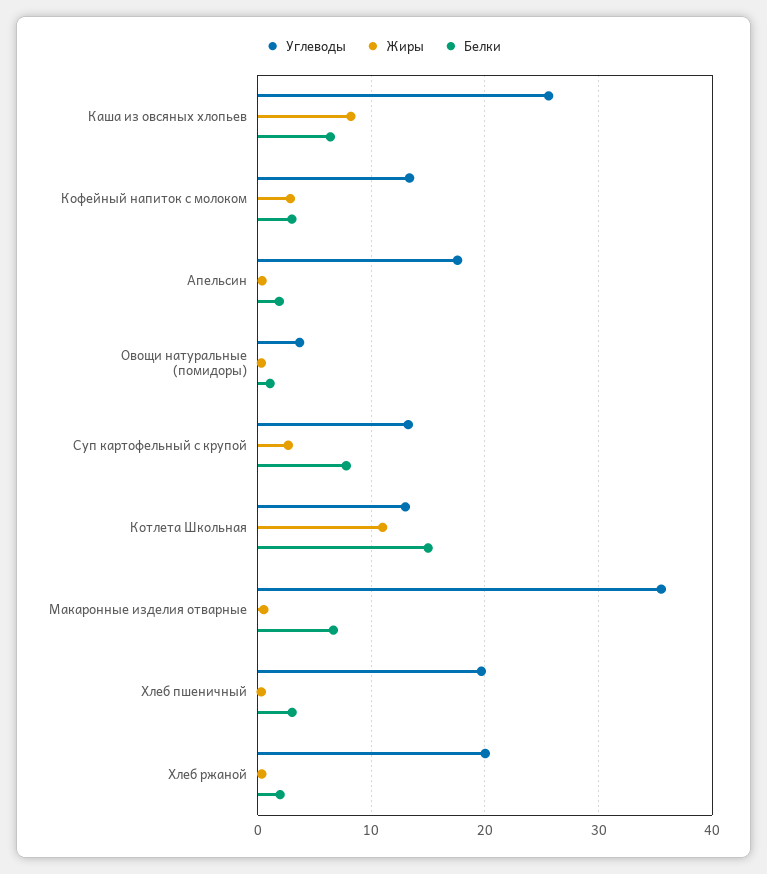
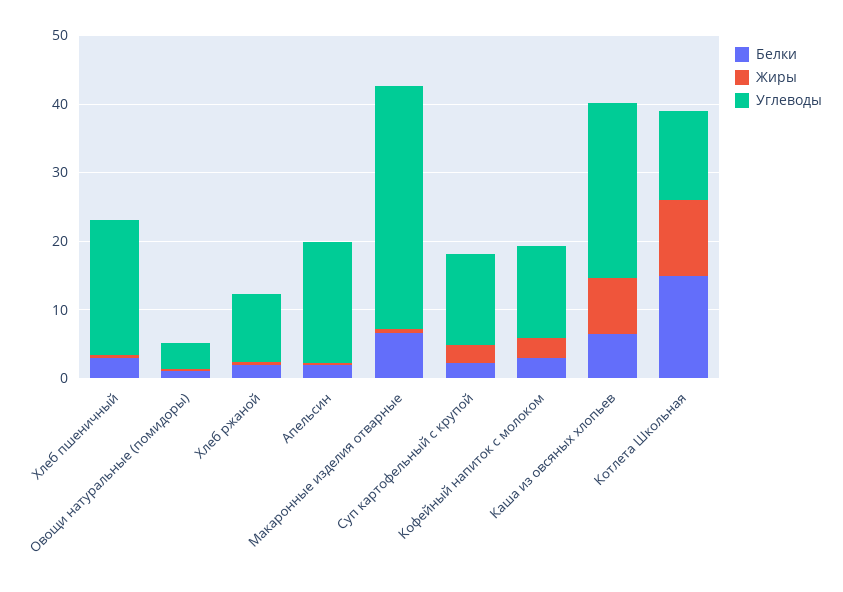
  {
    "Углеводы": {
      "Каша из овсяных хлопьев": 26,
      "Кофейный напиток с молоком": 13,
      "Апельсин": 18,
      "Овощи натуральные (помидоры)": 4,
      "Суп картофельный с крупой": 13,
      "Котлета Школьная": 13,
      "Макаронные изделия отварные": 36,
      "Хлеб пшеничный": 20,
-     "Хлеб ржаной": 20
+     "Хлеб ржаной": 10
    },
    "Жиры": {
      "Каша из овсяных хлопьев": 8,
      "Кофейный напиток с молоком": 3,
      "Апельсин": 0,
      "Овощи натуральные (помидоры)": 0,
      "Суп картофельный с крупой": 3,
      "Котлета Школьная": 11,
      "Макаронные изделия отварные": 1,
      "Хлеб пшеничный": 0,
      "Хлеб ржаной": 0
    },
    "Белки": {
      "Каша из овсяных хлопьев": 6,
      "Кофейный напиток с молоком": 3,
      "Апельсин": 2,
      "Овощи натуральные (помидоры)": 1,
-     "Суп картофельный с крупой": 8,
+     "Суп картофельный с крупой": 2,
      "Котлета Школьная": 15,
      "Макаронные изделия отварные": 7,
      "Хлеб пшеничный": 3,
      "Хлеб ржаной": 2
    }
  }

